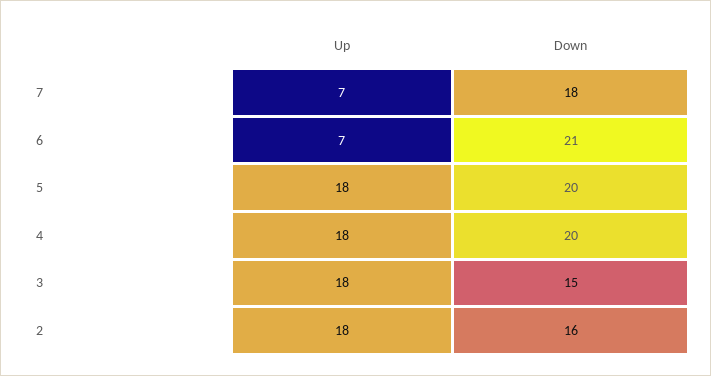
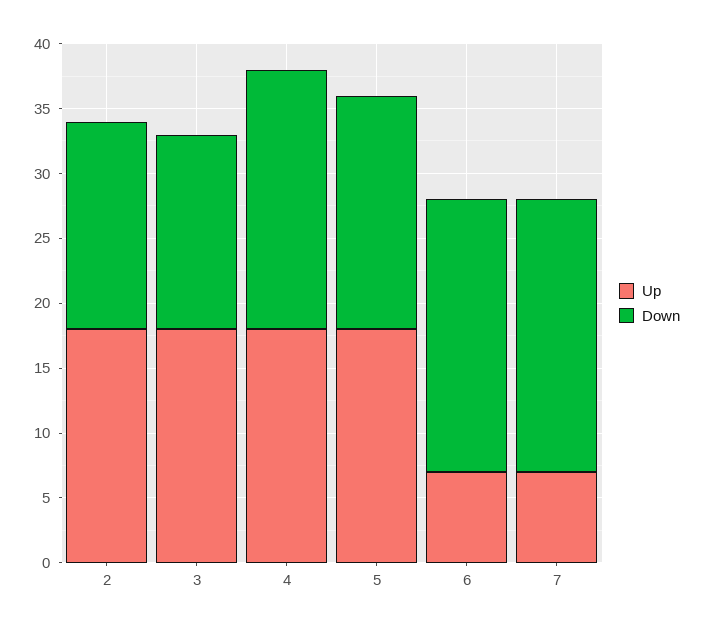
  {
    "Up": {
      "7": 7,
      "6": 7,
      "5": 18,
      "4": 18,
      "3": 18,
      "2": 18
    },
    "Down": {
-     "7": 18,
+     "7": 21,
      "6": 21,
-     "5": 20,
+     "5": 18,
      "4": 20,
      "3": 15,
      "2": 16
    }
  }

